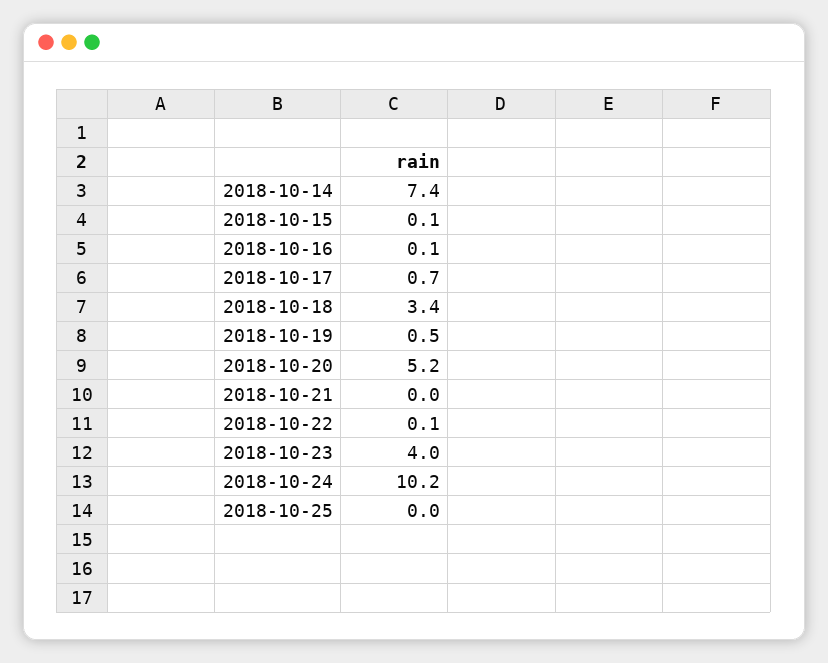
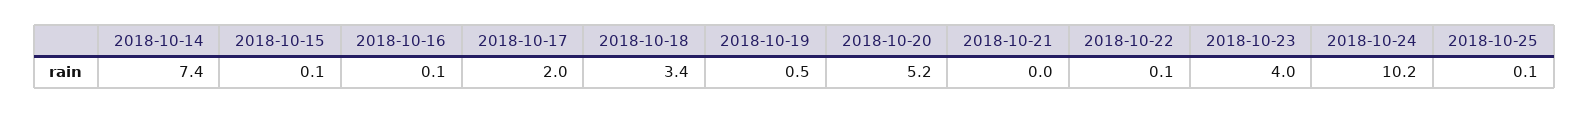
  {
    "2018-10-14": 7.4,
    "2018-10-15": 0.1,
    "2018-10-16": 0.1,
-   "2018-10-17": 0.7,
+   "2018-10-17": 2,
    "2018-10-18": 3.4,
    "2018-10-19": 0.5,
    "2018-10-20": 5.2,
    "2018-10-21": 0,
    "2018-10-22": 0.1,
    "2018-10-23": 4,
    "2018-10-24": 10.2,
-   "2018-10-25": 0
+   "2018-10-25": 0.1
  }

